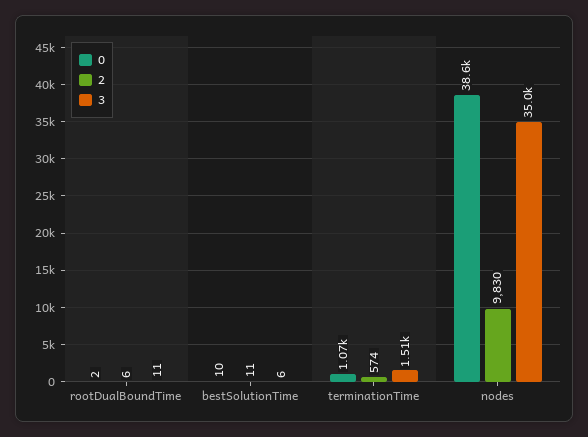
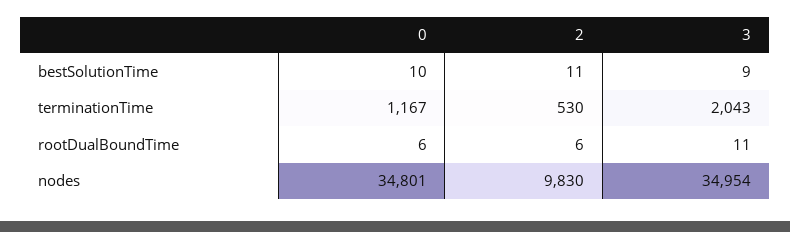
  {
    "0": {
-     "rootDualBoundTime": 2,
+     "rootDualBoundTime": 6,
      "bestSolutionTime": 10,
-     "terminationTime": 1070,
+     "terminationTime": 1167,
-     "nodes": 38600
+     "nodes": 34801
    },
    "2": {
      "rootDualBoundTime": 6,
      "bestSolutionTime": 11,
-     "terminationTime": 574,
+     "terminationTime": 530,
      "nodes": 9830
    },
    "3": {
      "rootDualBoundTime": 11,
-     "bestSolutionTime": 6,
+     "bestSolutionTime": 9,
-     "terminationTime": 1510,
+     "terminationTime": 2043,
      "nodes": 34954
    }
  }

